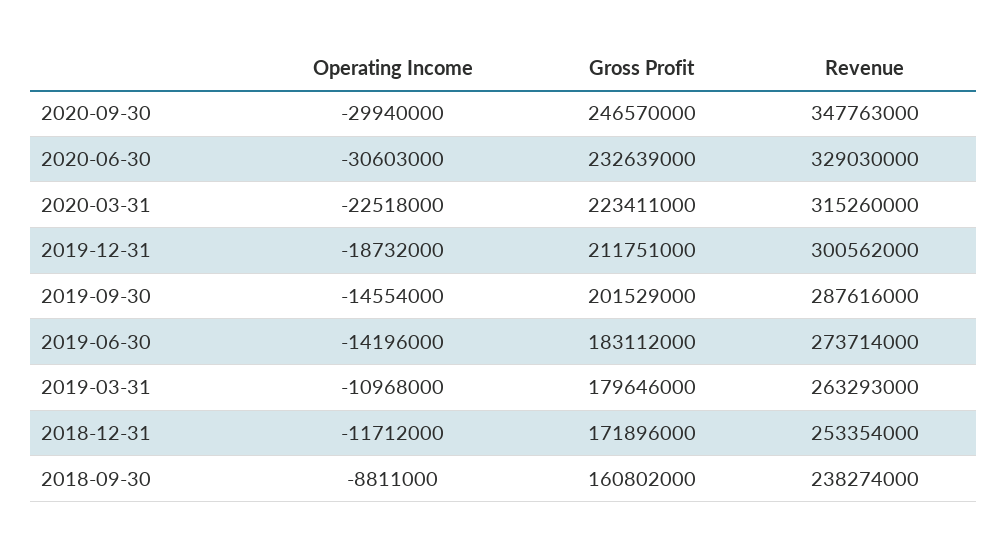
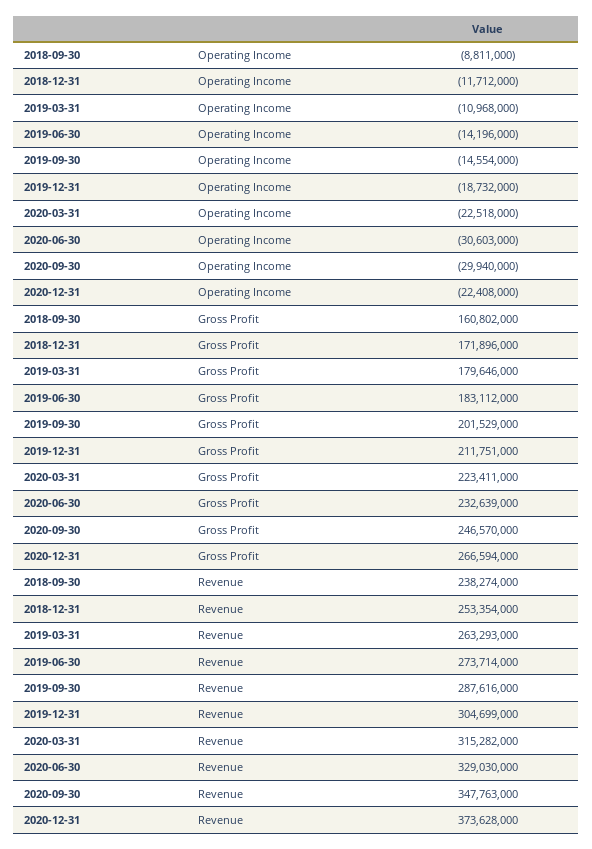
  {
    "Operating Income": {
      "2020-09-30": -29940000,
      "2020-06-30": -30603000,
      "2020-03-31": -22518000,
      "2019-12-31": -18732000,
      "2019-09-30": -14554000,
      "2019-06-30": -14196000,
      "2019-03-31": -10968000,
      "2018-12-31": -11712000,
-     "2018-09-30": -8811000
+     "2018-09-30": -8811000,
+     "2020-12-31": -22408000
    },
    "Gross Profit": {
      "2020-09-30": 246570000,
      "2020-06-30": 232639000,
      "2020-03-31": 223411000,
      "2019-12-31": 211751000,
      "2019-09-30": 201529000,
      "2019-06-30": 183112000,
      "2019-03-31": 179646000,
      "2018-12-31": 171896000,
-     "2018-09-30": 160802000
+     "2018-09-30": 160802000,
+     "2020-12-31": 266594000
    },
    "Revenue": {
      "2020-09-30": 347763000,
      "2020-06-30": 329030000,
-     "2020-03-31": 315260000,
+     "2020-03-31": 315282000,
-     "2019-12-31": 300562000,
+     "2019-12-31": 304699000,
      "2019-09-30": 287616000,
      "2019-06-30": 273714000,
      "2019-03-31": 263293000,
      "2018-12-31": 253354000,
-     "2018-09-30": 238274000
+     "2018-09-30": 238274000,
+     "2020-12-31": 373628000
    }
  }

